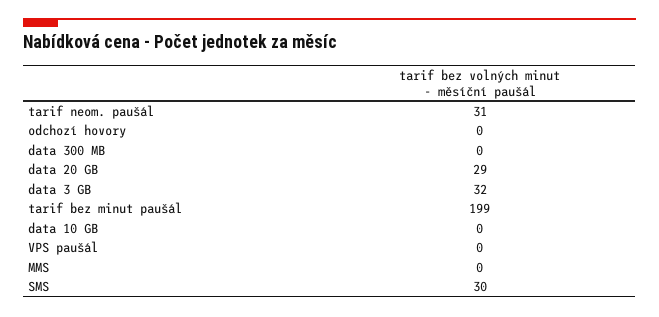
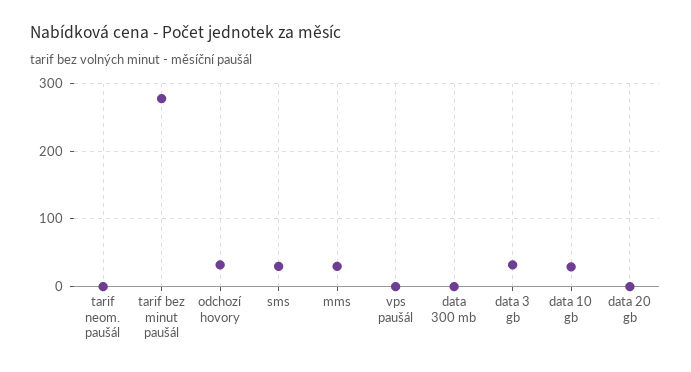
  {
-   "tarif neom. paušál": 31,
+   "tarif neom. paušál": 0,
-   "odchozí hovory": 0,
+   "odchozí hovory": 30,
    "data 300 MB": 0,
-   "data 20 GB": 29,
+   "data 20 GB": 0,
    "data 3 GB": 32,
-   "tarif bez minut paušál": 199,
+   "tarif bez minut paušál": 280,
-   "data 10 GB": 0,
+   "data 10 GB": 30,
    "VPS paušál": 0,
-   "MMS": 0,
+   "MMS": 30,
    "SMS": 30
  }

